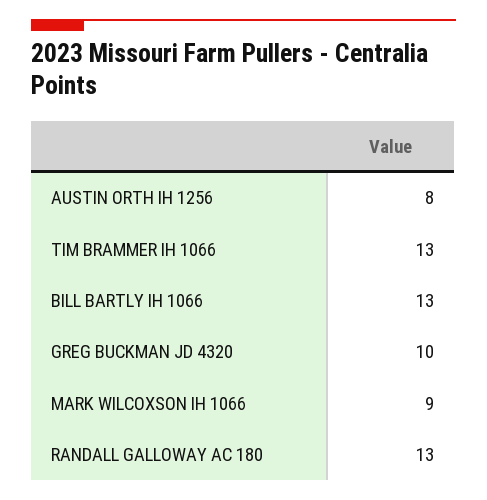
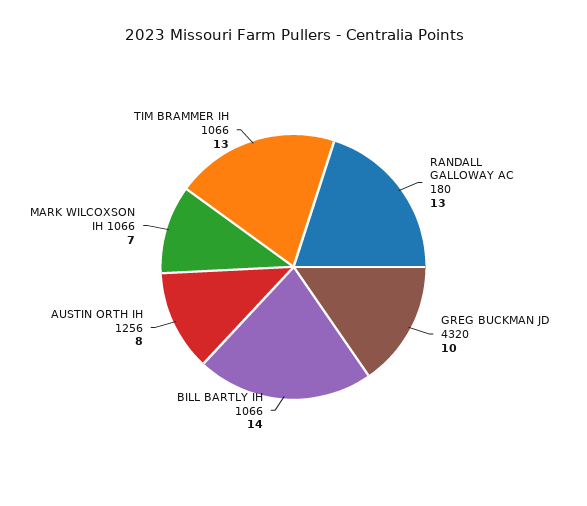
  {
    "AUSTIN ORTH IH 1256": 8,
    "TIM BRAMMER IH 1066": 13,
-   "BILL BARTLY IH 1066": 13,
+   "BILL BARTLY IH 1066": 14,
    "GREG BUCKMAN JD 4320": 10,
-   "MARK WILCOXSON IH 1066": 9,
+   "MARK WILCOXSON IH 1066": 7,
    "RANDALL GALLOWAY AC 180": 13
  }

